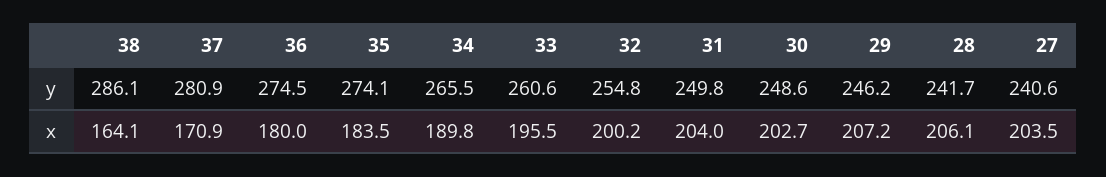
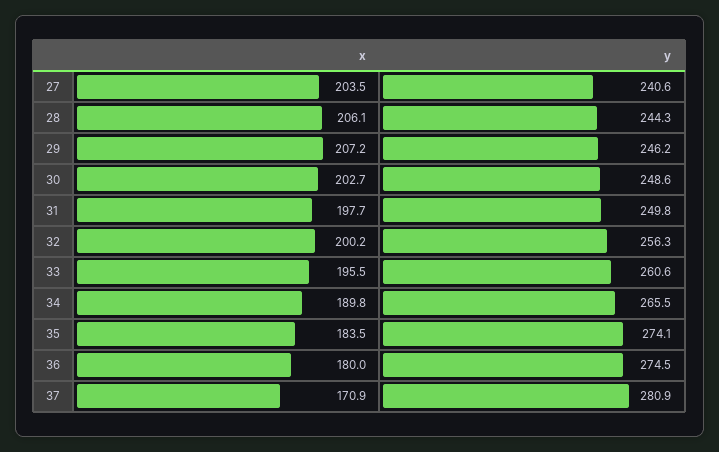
  {
-   "38": {
-     "y": 286.1,
-     "x": 164.1
-   },
    "37": {
      "y": 280.9,
      "x": 170.9
    },
    "36": {
      "y": 274.5,
      "x": 180
    },
    "35": {
      "y": 274.1,
      "x": 183.5
    },
    "34": {
      "y": 265.5,
      "x": 189.8
    },
    "33": {
      "y": 260.6,
      "x": 195.5
    },
    "32": {
-     "y": 254.8,
+     "y": 256.3,
      "x": 200.2
    },
    "31": {
      "y": 249.8,
-     "x": 204
+     "x": 197.7
    },
    "30": {
      "y": 248.6,
      "x": 202.7
    },
    "29": {
      "y": 246.2,
      "x": 207.2
    },
    "28": {
-     "y": 241.7,
+     "y": 244.3,
      "x": 206.1
    },
    "27": {
      "y": 240.6,
      "x": 203.5
    }
  }

